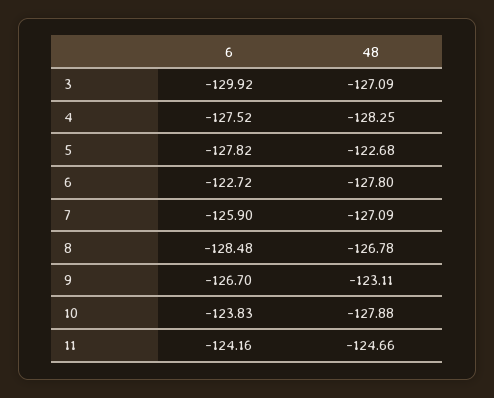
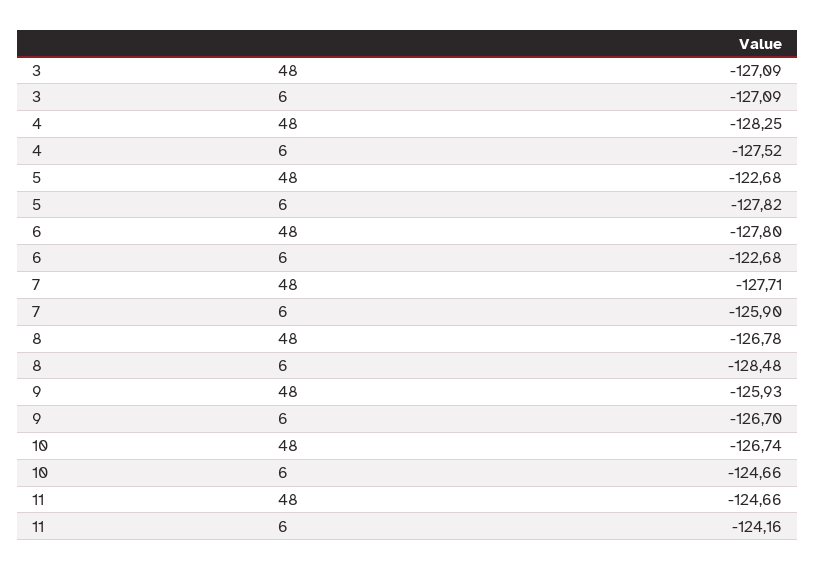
  {
    "6": {
-     "3": -129.92,
+     "3": -127.09,
      "4": -127.52,
      "5": -127.82,
-     "6": -122.72,
+     "6": -122.68,
      "7": -125.9,
      "8": -128.48,
      "9": -126.7,
-     "10": -123.83,
+     "10": -124.66,
      "11": -124.16
    },
    "48": {
      "3": -127.09,
      "4": -128.25,
      "5": -122.68,
      "6": -127.8,
-     "7": -127.09,
+     "7": -127.71,
      "8": -126.78,
-     "9": -123.11,
+     "9": -125.93,
-     "10": -127.88,
+     "10": -126.74,
      "11": -124.66
    }
  }

